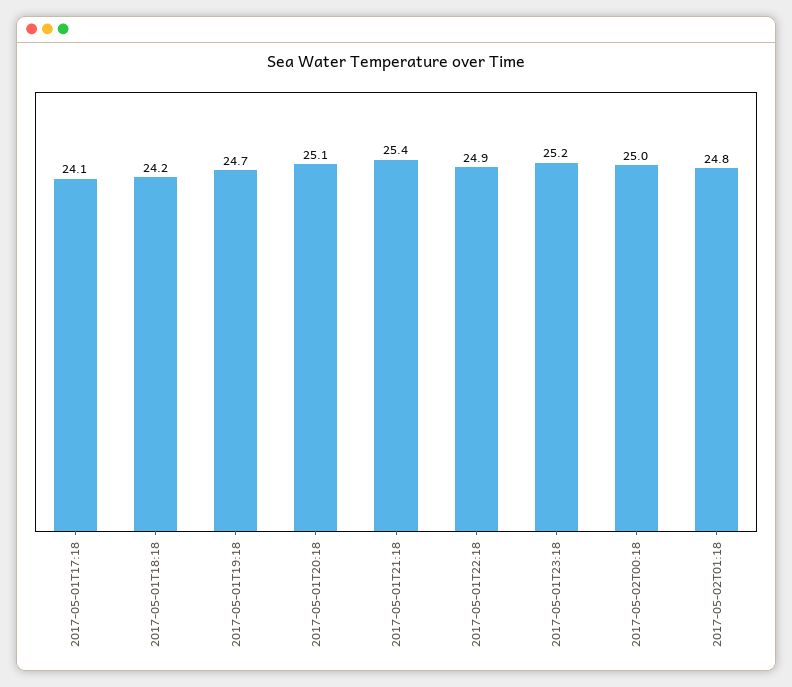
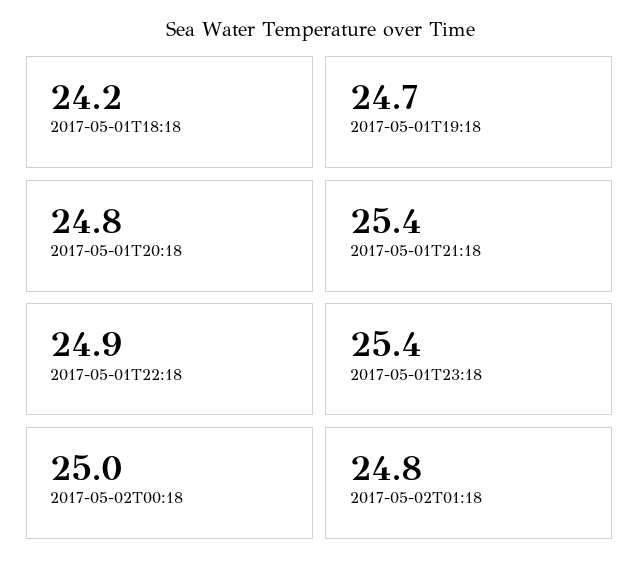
  {
-   "2017-05-01T17:18": 24.1,
    "2017-05-01T18:18": 24.2,
    "2017-05-01T19:18": 24.7,
-   "2017-05-01T20:18": 25.1,
+   "2017-05-01T20:18": 24.8,
    "2017-05-01T21:18": 25.4,
    "2017-05-01T22:18": 24.9,
-   "2017-05-01T23:18": 25.2,
+   "2017-05-01T23:18": 25.4,
    "2017-05-02T00:18": 25,
    "2017-05-02T01:18": 24.8
  }

